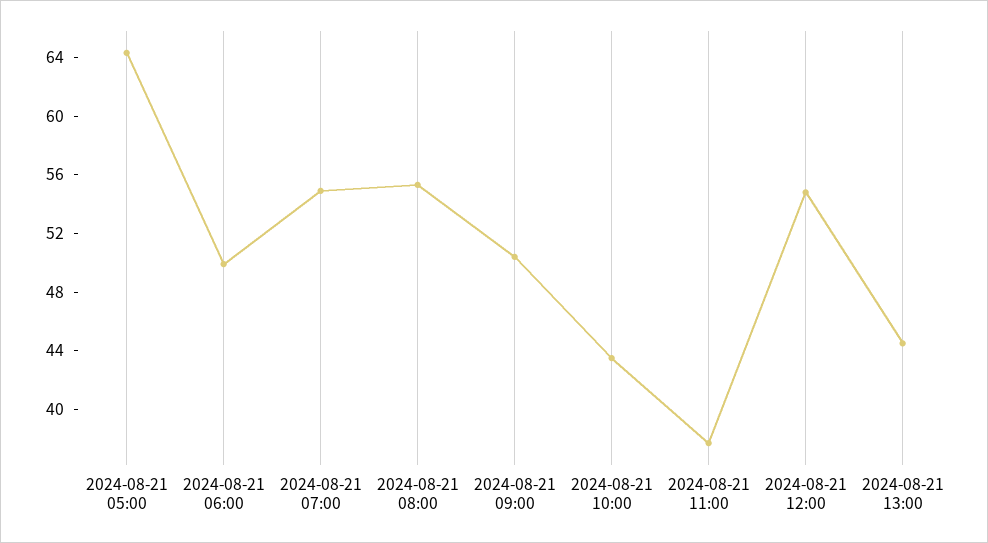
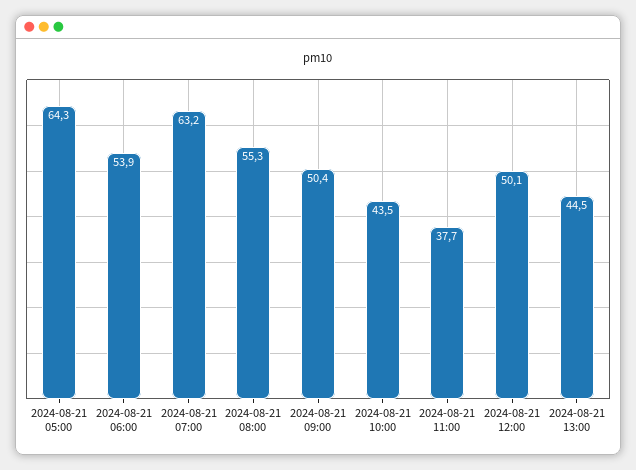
  {
    "2024-08-21 05:00": 64.3,
-   "2024-08-21 06:00": 50,
+   "2024-08-21 06:00": 53.9,
-   "2024-08-21 07:00": 55,
+   "2024-08-21 07:00": 63.2,
    "2024-08-21 08:00": 55.3,
    "2024-08-21 09:00": 50.4,
    "2024-08-21 10:00": 43.5,
    "2024-08-21 11:00": 37.7,
-   "2024-08-21 12:00": 55,
+   "2024-08-21 12:00": 50.1,
    "2024-08-21 13:00": 44.5
  }

